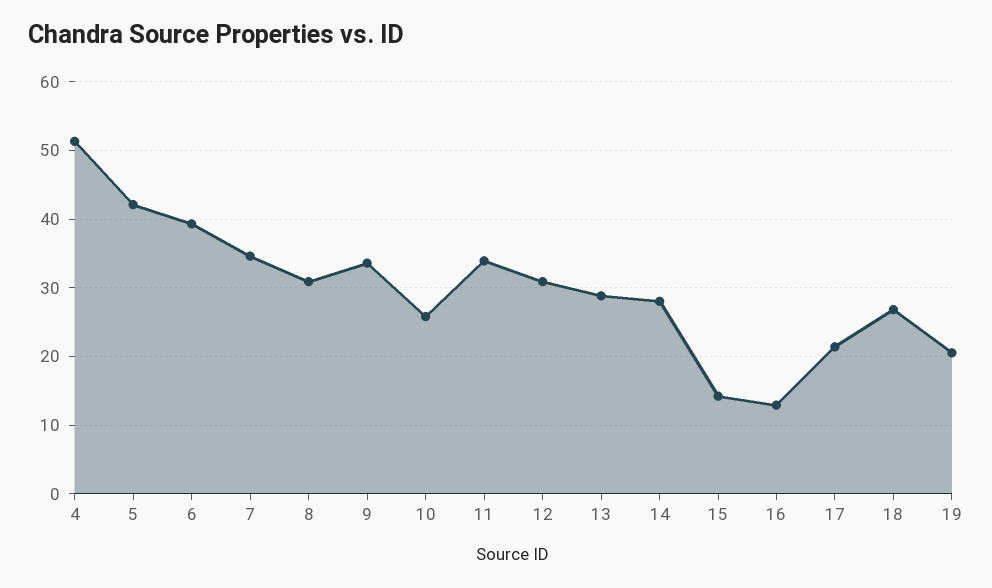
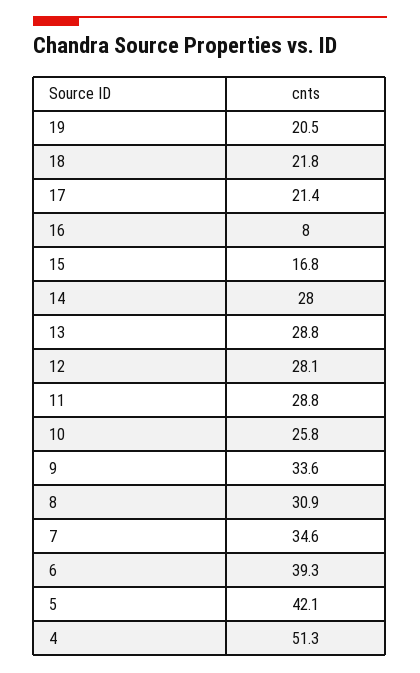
  {
    "4": 51.3,
    "5": 42.1,
    "6": 39.3,
    "7": 34.6,
    "8": 30.9,
    "9": 33.6,
    "10": 25.8,
-   "11": 34,
+   "11": 28.8,
-   "12": 31,
+   "12": 28.1,
    "13": 28.8,
    "14": 28,
-   "15": 14,
+   "15": 16.8,
-   "16": 13,
+   "16": 8,
    "17": 21.4,
-   "18": 27,
+   "18": 21.8,
    "19": 20.5
  }

